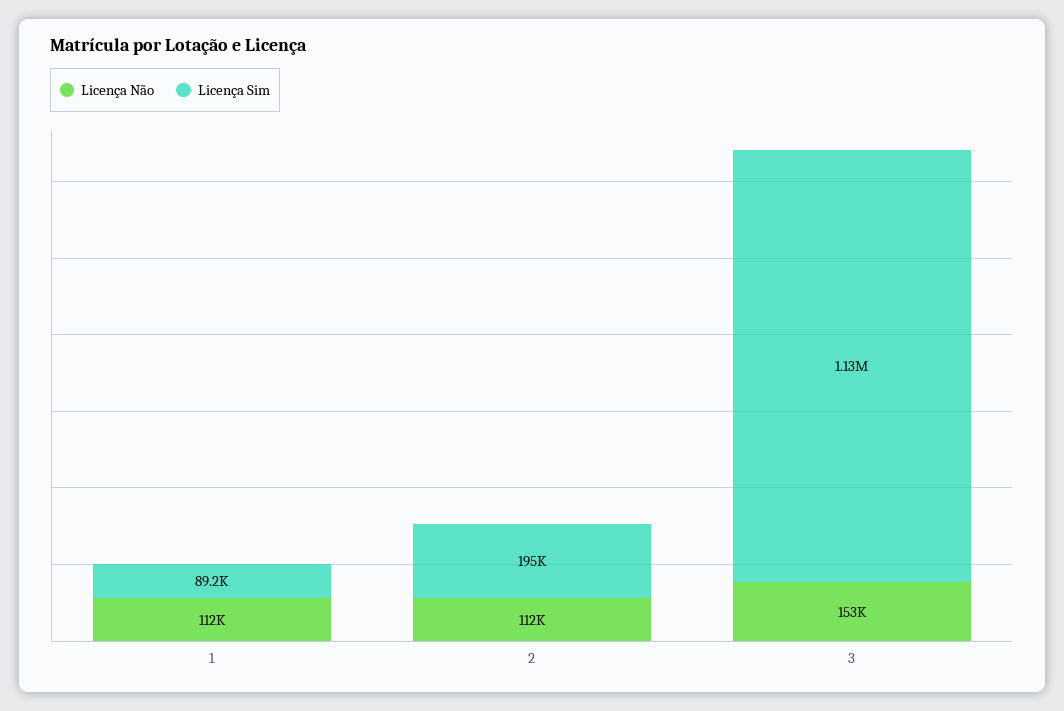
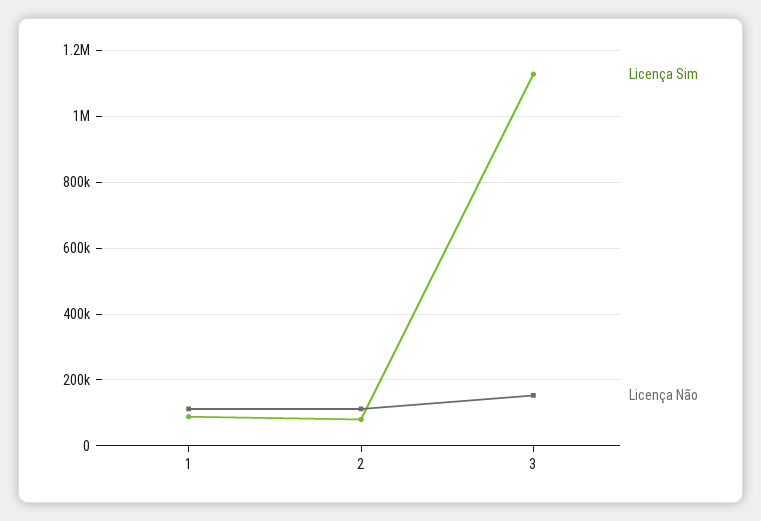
  {
    "Licença Não": {
      "1": 112000,
      "2": 112000,
      "3": 153000
    },
    "Licença Sim": {
      "1": 89200,
-     "2": 195000,
+     "2": 80000,
      "3": 1130000
    }
  }

